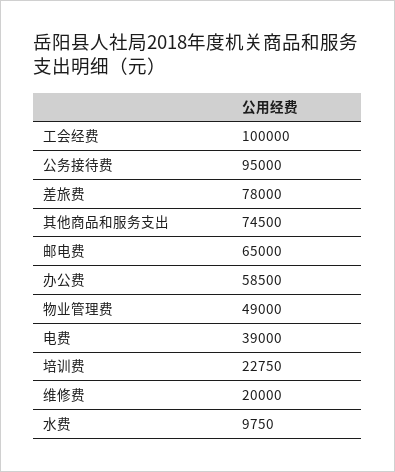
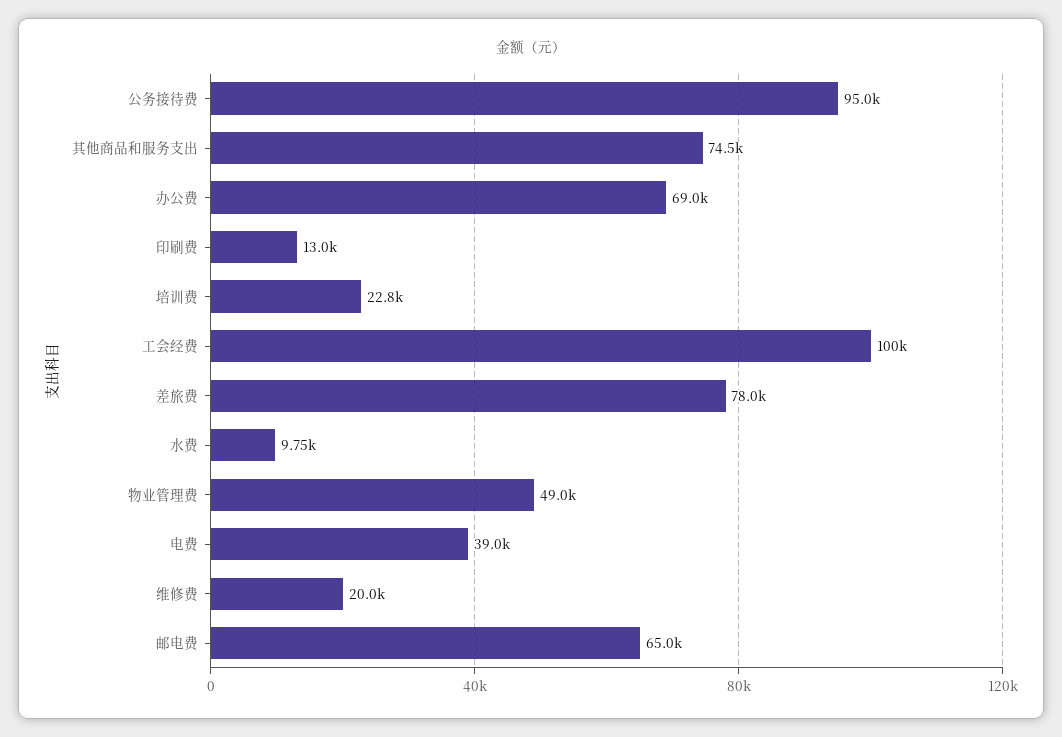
  {
    "工会经费": 100000,
    "公务接待费": 95000,
    "差旅费": 78000,
    "其他商品和服务支出": 74500,
    "邮电费": 65000,
-   "办公费": 58500,
+   "办公费": 69000,
    "物业管理费": 49000,
    "电费": 39000,
    "培训费": 22750,
    "维修费": 20000,
-   "水费": 9750
+   "水费": 9750,
+   "印刷费": 13000
  }

